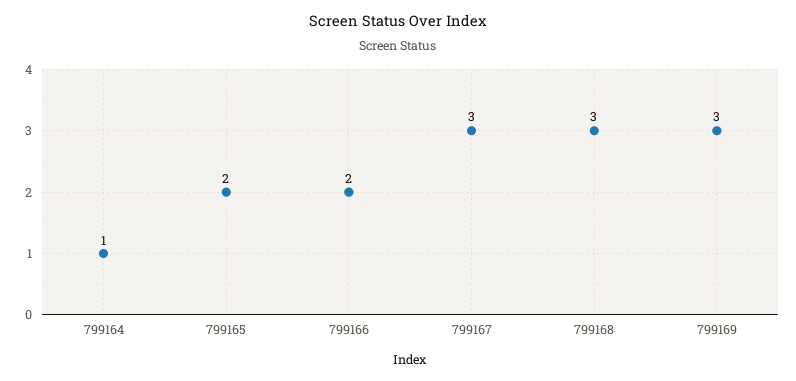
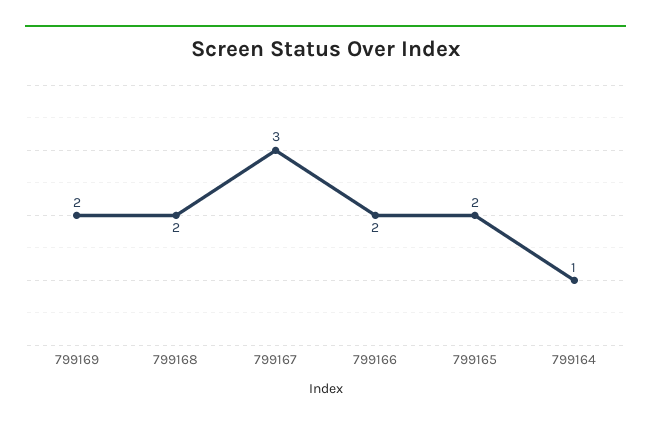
  {
    "799164": 1,
    "799165": 2,
    "799166": 2,
    "799167": 3,
-   "799168": 3,
+   "799168": 2,
-   "799169": 3
+   "799169": 2
  }

